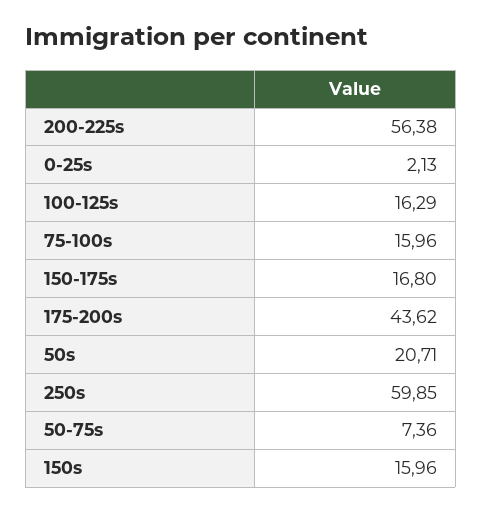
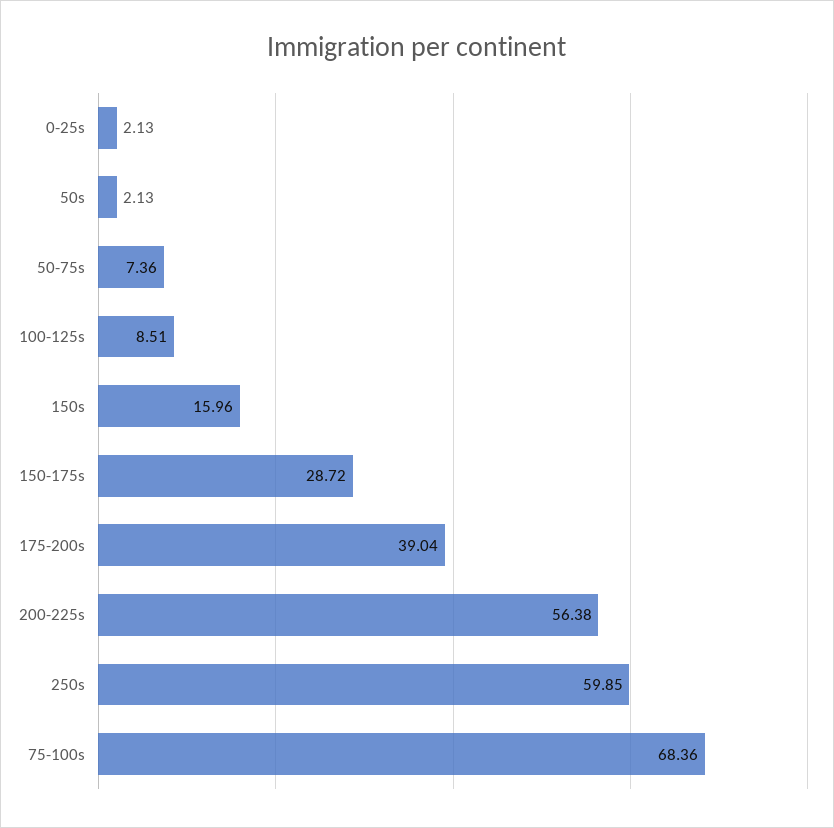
  {
    "200-225s": 56.38,
    "0-25s": 2.13,
-   "100-125s": 16.29,
+   "100-125s": 8.51,
-   "75-100s": 15.96,
+   "75-100s": 68.36,
-   "150-175s": 16.8,
+   "150-175s": 28.72,
-   "175-200s": 43.62,
+   "175-200s": 39.04,
-   "50s": 20.71,
+   "50s": 2.13,
    "250s": 59.85,
    "50-75s": 7.36,
    "150s": 15.96
  }

